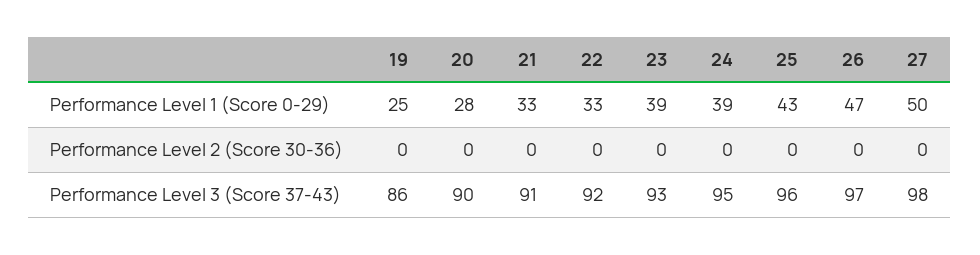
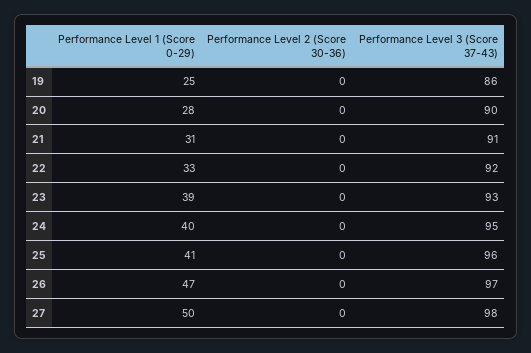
  {
    "19": {
      "Performance Level 1 (Score 0-29)": 25,
      "Performance Level 2 (Score 30-36)": 0,
      "Performance Level 3 (Score 37-43)": 86
    },
    "20": {
      "Performance Level 1 (Score 0-29)": 28,
      "Performance Level 2 (Score 30-36)": 0,
      "Performance Level 3 (Score 37-43)": 90
    },
    "21": {
-     "Performance Level 1 (Score 0-29)": 33,
+     "Performance Level 1 (Score 0-29)": 31,
      "Performance Level 2 (Score 30-36)": 0,
      "Performance Level 3 (Score 37-43)": 91
    },
    "22": {
      "Performance Level 1 (Score 0-29)": 33,
      "Performance Level 2 (Score 30-36)": 0,
      "Performance Level 3 (Score 37-43)": 92
    },
    "23": {
      "Performance Level 1 (Score 0-29)": 39,
      "Performance Level 2 (Score 30-36)": 0,
      "Performance Level 3 (Score 37-43)": 93
    },
    "24": {
-     "Performance Level 1 (Score 0-29)": 39,
+     "Performance Level 1 (Score 0-29)": 40,
      "Performance Level 2 (Score 30-36)": 0,
      "Performance Level 3 (Score 37-43)": 95
    },
    "25": {
-     "Performance Level 1 (Score 0-29)": 43,
+     "Performance Level 1 (Score 0-29)": 41,
      "Performance Level 2 (Score 30-36)": 0,
      "Performance Level 3 (Score 37-43)": 96
    },
    "26": {
      "Performance Level 1 (Score 0-29)": 47,
      "Performance Level 2 (Score 30-36)": 0,
      "Performance Level 3 (Score 37-43)": 97
    },
    "27": {
      "Performance Level 1 (Score 0-29)": 50,
      "Performance Level 2 (Score 30-36)": 0,
      "Performance Level 3 (Score 37-43)": 98
    }
  }

